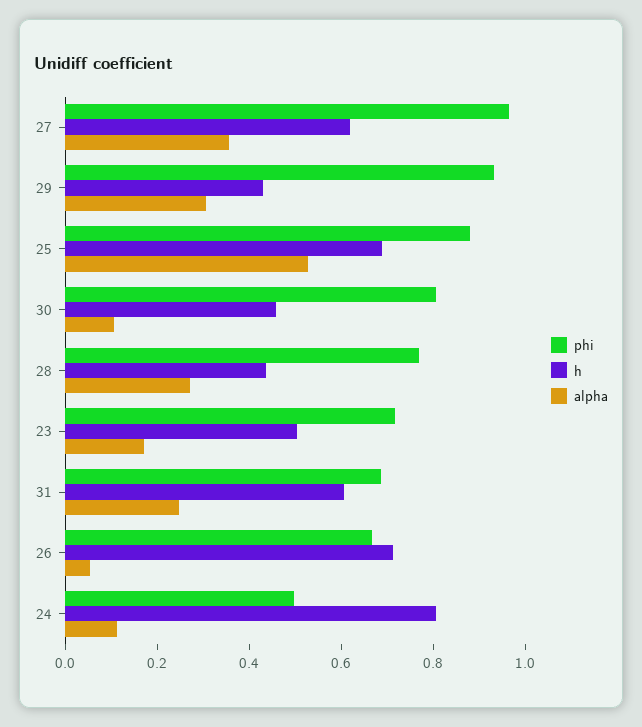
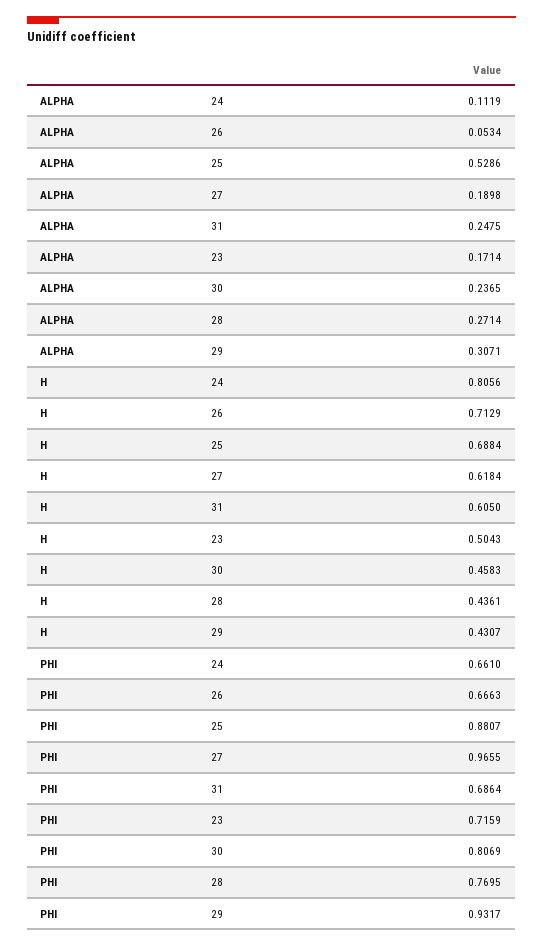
  {
    "phi": {
      "27": 0.9655,
      "29": 0.9317,
      "25": 0.8807,
      "30": 0.8069,
      "28": 0.7695,
      "23": 0.7159,
      "31": 0.6864,
      "26": 0.6663,
-     "24": 0.5
+     "24": 0.661
    },
    "h": {
      "27": 0.6184,
      "29": 0.4307,
      "25": 0.6884,
      "30": 0.4583,
      "28": 0.4361,
      "23": 0.5043,
      "31": 0.605,
      "26": 0.7129,
      "24": 0.8056
    },
    "alpha": {
-     "27": 0.35,
+     "27": 0.1898,
      "29": 0.3071,
      "25": 0.5286,
-     "30": 0.1,
+     "30": 0.2365,
      "28": 0.2714,
      "23": 0.1714,
      "31": 0.2475,
      "26": 0.0534,
      "24": 0.1119
    }
  }

